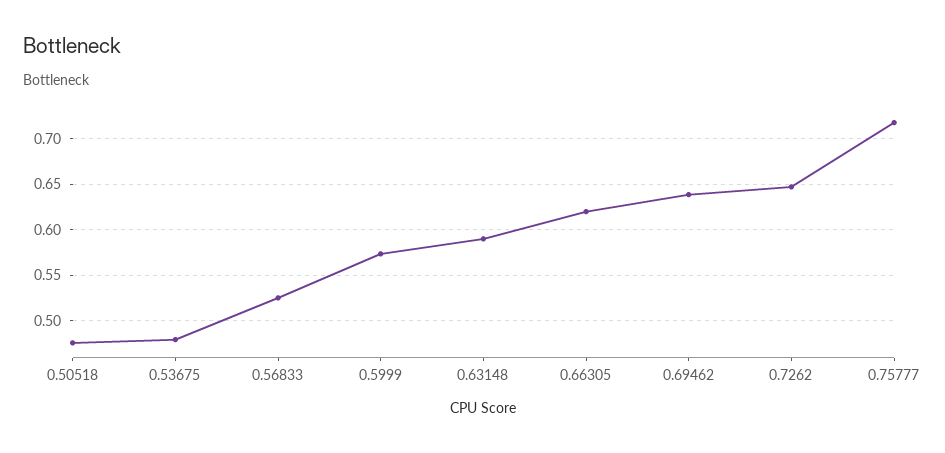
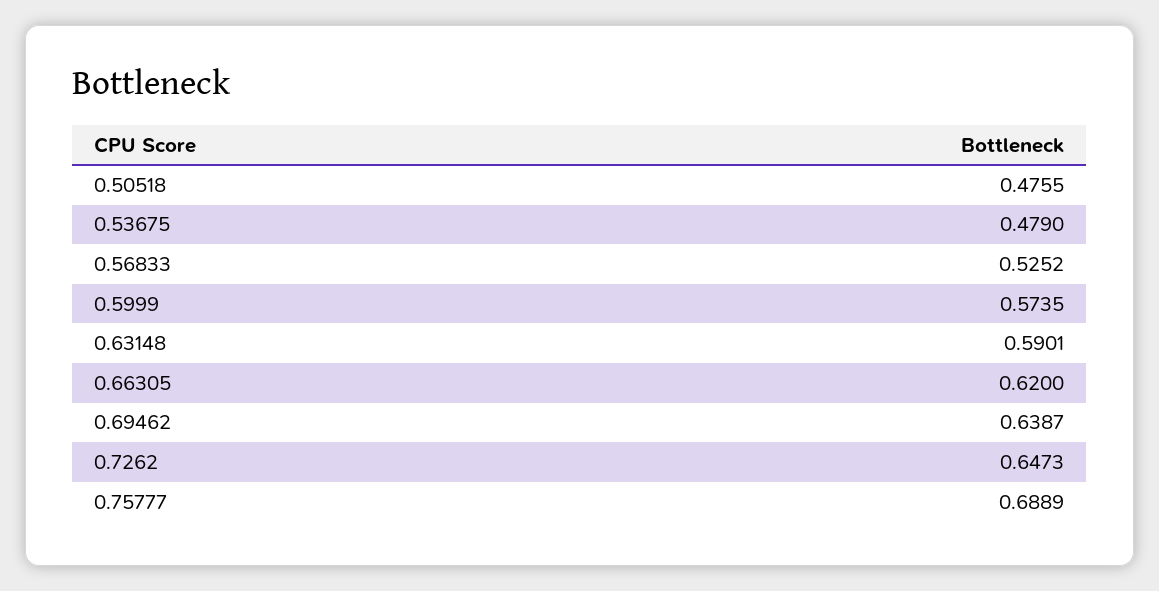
  {
    "0.50518": 0.4755,
    "0.53675": 0.479,
    "0.56833": 0.5252,
    "0.5999": 0.5735,
    "0.63148": 0.5901,
    "0.66305": 0.62,
    "0.69462": 0.6387,
    "0.7262": 0.6473,
-   "0.75777": 0.72
+   "0.75777": 0.6889
  }

